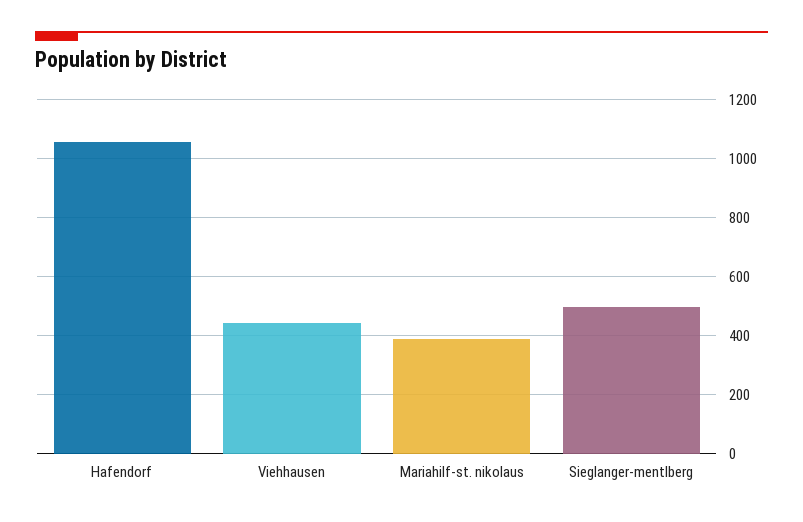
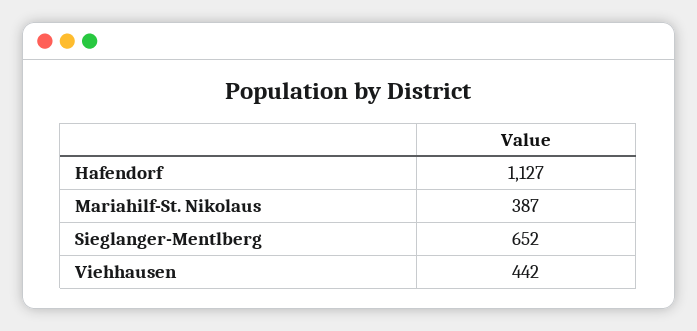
  {
-   "Hafendorf": 1050,
+   "Hafendorf": 1127,
    "Viehhausen": 442,
    "Mariahilf-st. nikolaus": 387,
-   "Sieglanger-mentlberg": 500
+   "Sieglanger-mentlberg": 652
  }

